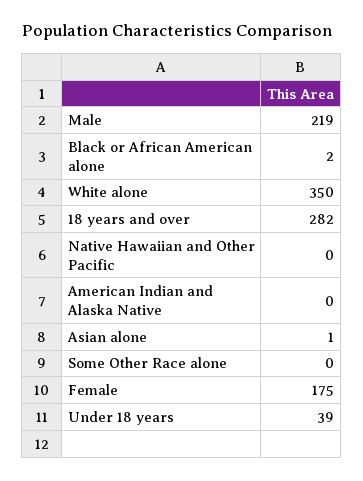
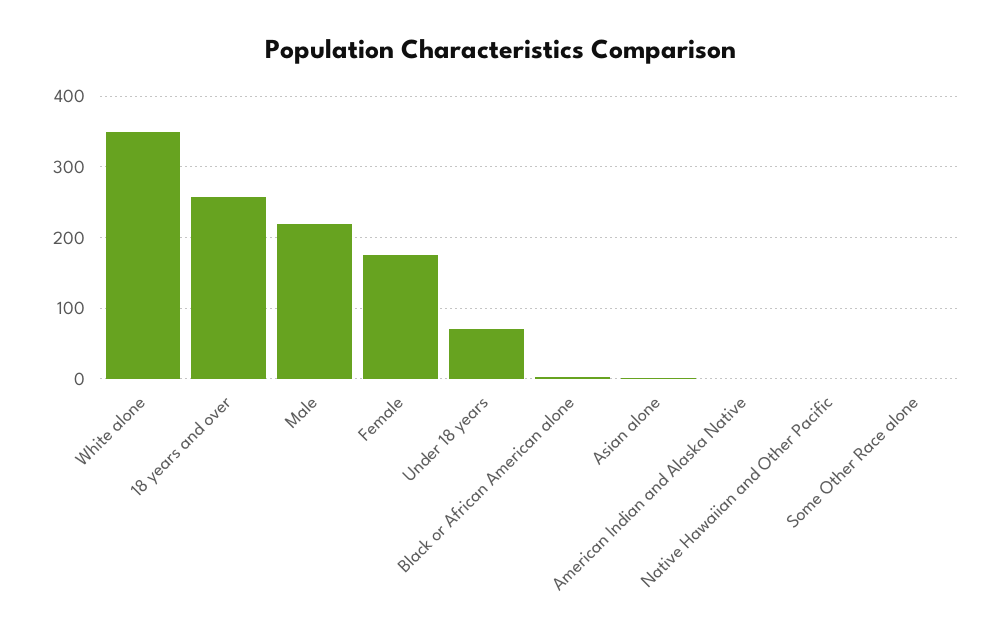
  {
    "Male": 219,
    "Black or African American alone": 2,
    "White alone": 350,
-   "18 years and over": 282,
+   "18 years and over": 260,
    "Native Hawaiian and Other Pacific": 0,
    "American Indian and Alaska Native": 0,
    "Asian alone": 1,
    "Some Other Race alone": 0,
    "Female": 175,
-   "Under 18 years": 39
+   "Under 18 years": 70
  }

